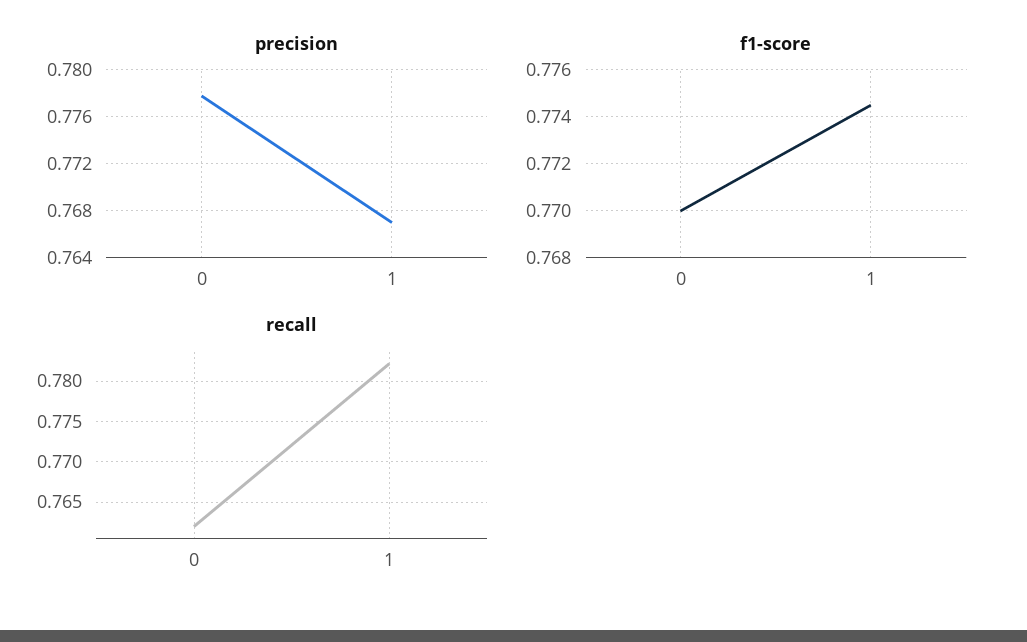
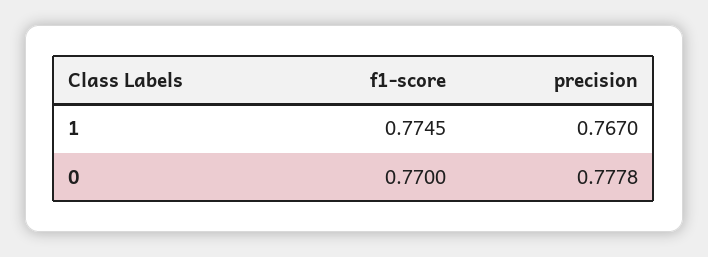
  {
    "precision": {
      "0": 0.7778,
      "1": 0.767
    },
    "f1-score": {
      "0": 0.77,
      "1": 0.7745
-   },
+   }
-   "recall": {
-     "0": 0.762,
-     "1": 0.782
-   }
  }

